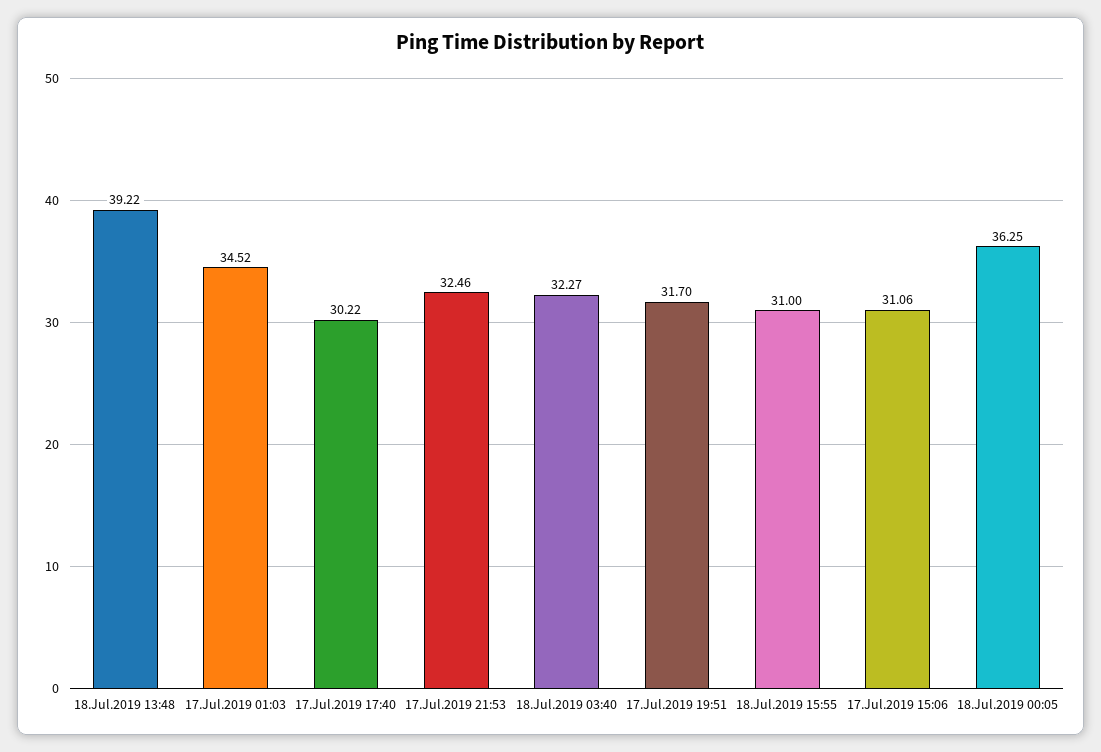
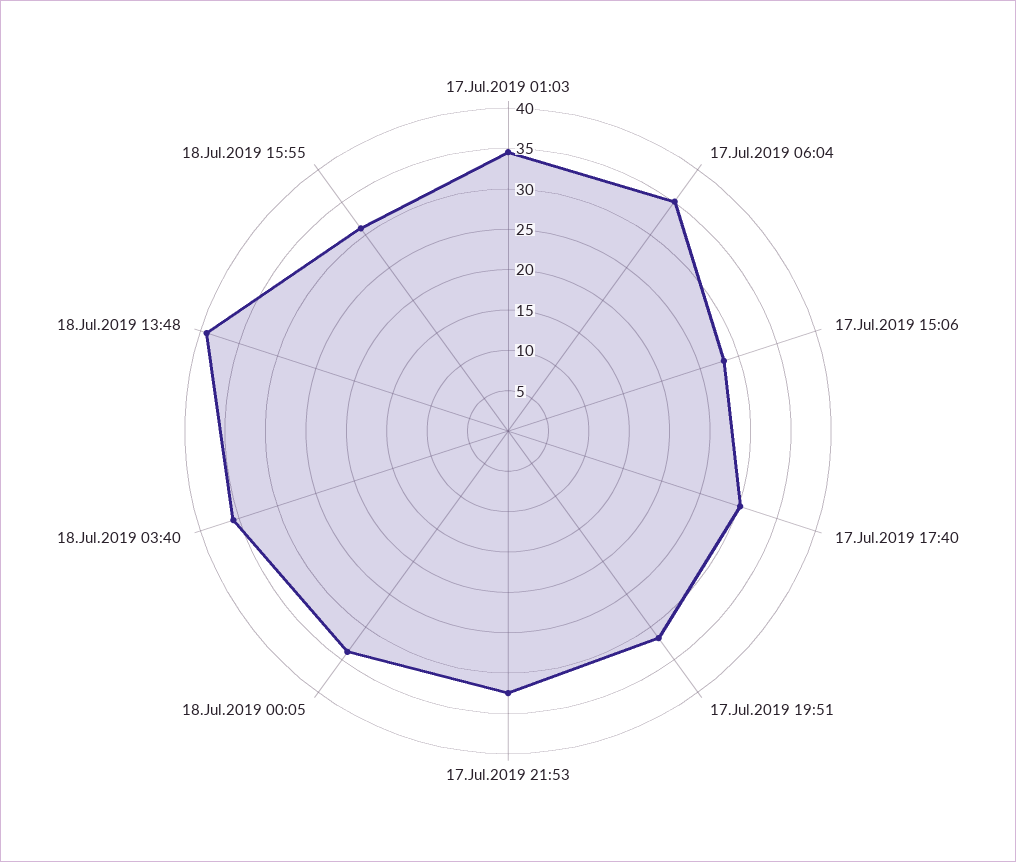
  {
    "18.Jul.2019 13:48": 39.22,
    "17.Jul.2019 01:03": 34.52,
    "17.Jul.2019 17:40": 30.22,
    "17.Jul.2019 21:53": 32.46,
-   "18.Jul.2019 03:40": 32.27,
+   "18.Jul.2019 03:40": 36,
    "17.Jul.2019 19:51": 31.7,
    "18.Jul.2019 15:55": 31,
-   "17.Jul.2019 15:06": 31.06,
+   "17.Jul.2019 15:06": 28,
-   "18.Jul.2019 00:05": 36.25
+   "18.Jul.2019 00:05": 34,
+   "17.Jul.2019 06:04": 35
  }

